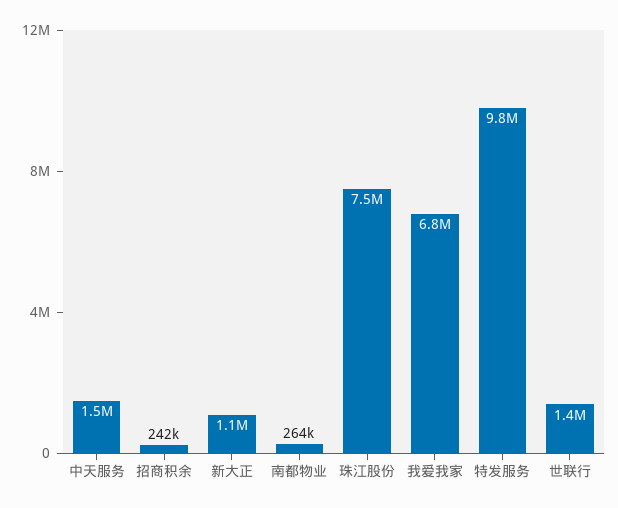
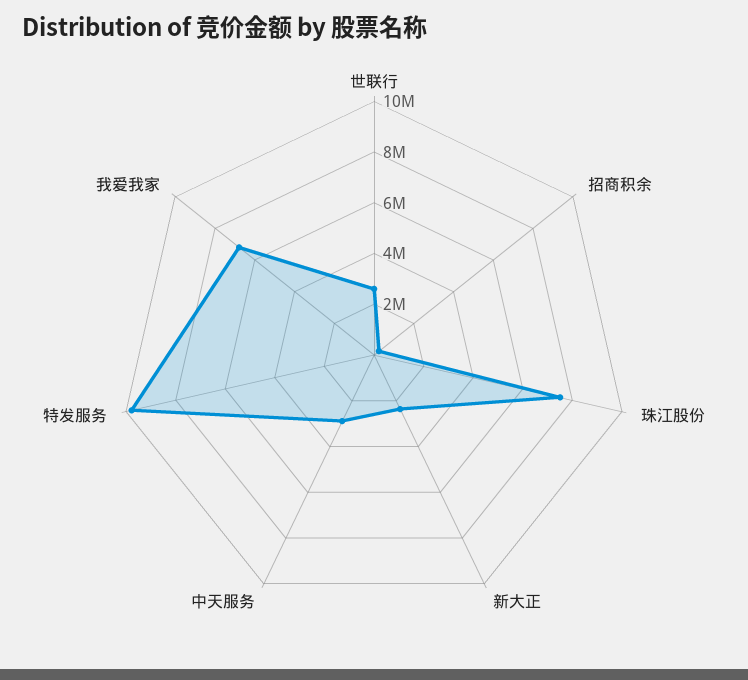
  {
-   "中天服务": 1500000,
+   "中天服务": 3000000,
    "招商积余": 242000,
-   "新大正": 1100000,
+   "新大正": 2500000,
-   "南都物业": 264000,
    "珠江股份": 7500000,
    "我爱我家": 6800000,
    "特发服务": 9800000,
-   "世联行": 1400000
+   "世联行": 2500000
  }

